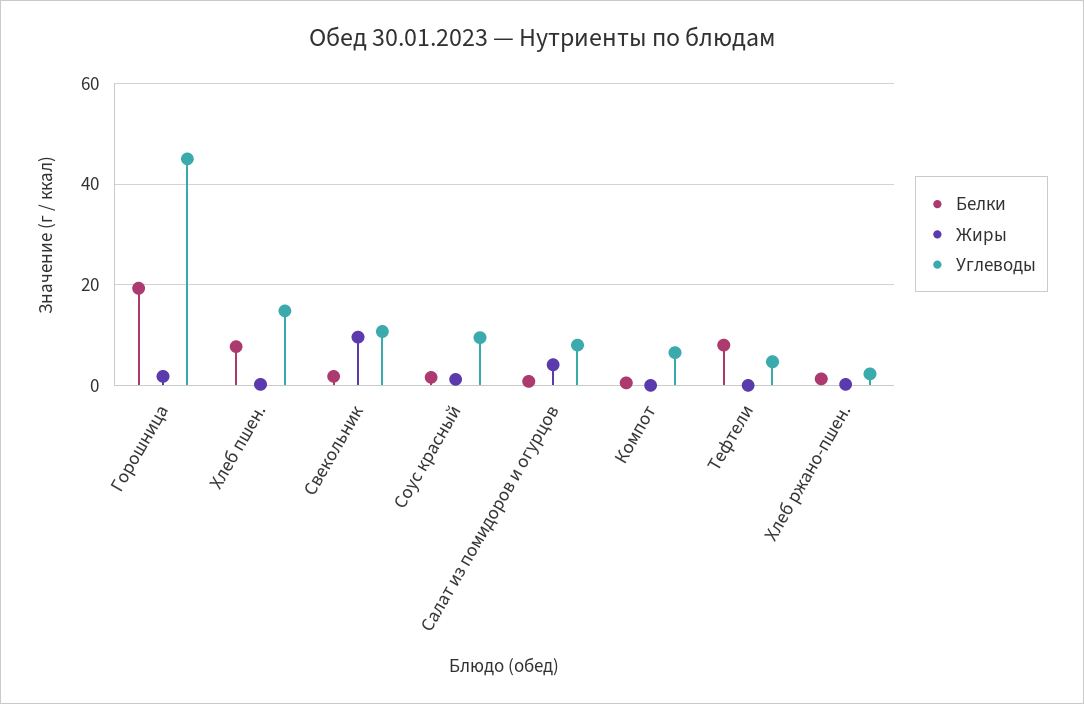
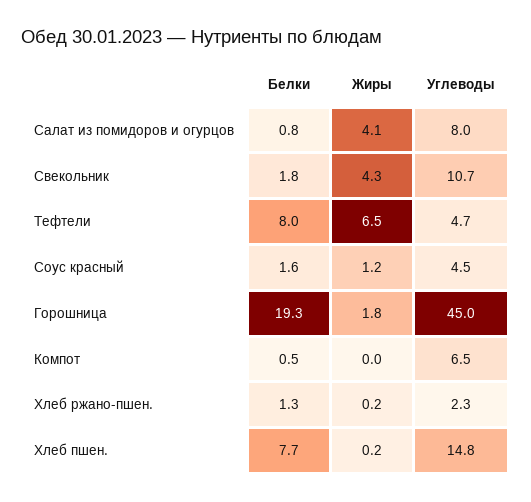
  {
    "Белки": {
      "Горошница": 19.3,
      "Хлеб пшен.": 7.7,
      "Свекольник": 1.8,
      "Соус красный": 1.6,
      "Салат из помидоров и огурцов": 0.8,
      "Компот": 0.5,
      "Тефтели": 8,
      "Хлеб ржано-пшен.": 1.3
    },
    "Жиры": {
      "Горошница": 1.8,
      "Хлеб пшен.": 0.2,
-     "Свекольник": 10,
+     "Свекольник": 4.3,
      "Соус красный": 1.2,
      "Салат из помидоров и огурцов": 4.1,
      "Компот": 0,
-     "Тефтели": 0,
+     "Тефтели": 6.5,
      "Хлеб ржано-пшен.": 0.2
    },
    "Углеводы": {
      "Горошница": 45,
      "Хлеб пшен.": 14.8,
      "Свекольник": 10.7,
-     "Соус красный": 10,
+     "Соус красный": 4.5,
      "Салат из помидоров и огурцов": 8,
      "Компот": 6.5,
      "Тефтели": 4.7,
      "Хлеб ржано-пшен.": 2.3
    }
  }

